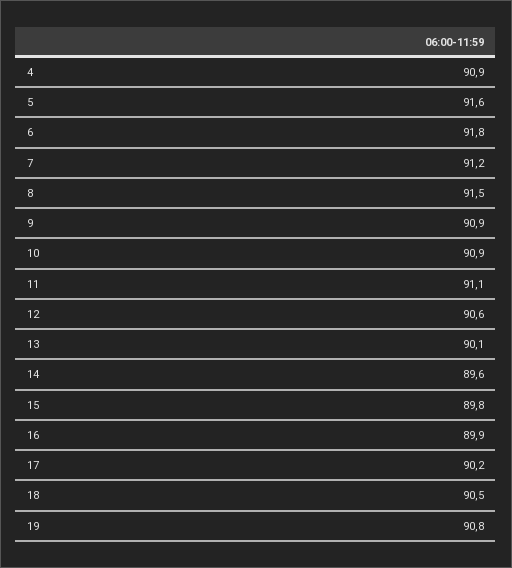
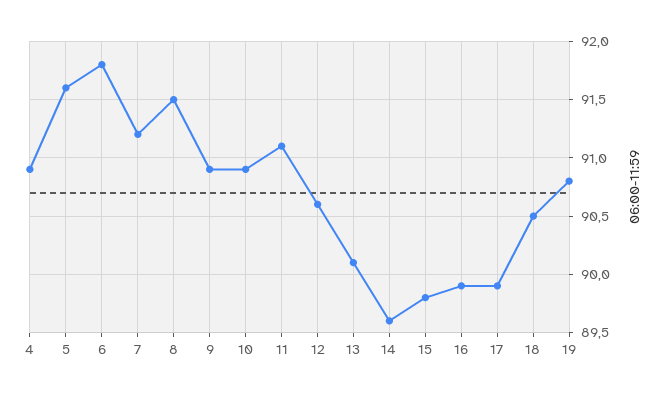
  {
    "4": 90.9,
    "5": 91.6,
    "6": 91.8,
    "7": 91.2,
    "8": 91.5,
    "9": 90.9,
    "10": 90.9,
    "11": 91.1,
    "12": 90.6,
    "13": 90.1,
    "14": 89.6,
    "15": 89.8,
    "16": 89.9,
-   "17": 90.2,
+   "17": 89.9,
    "18": 90.5,
    "19": 90.8
  }

